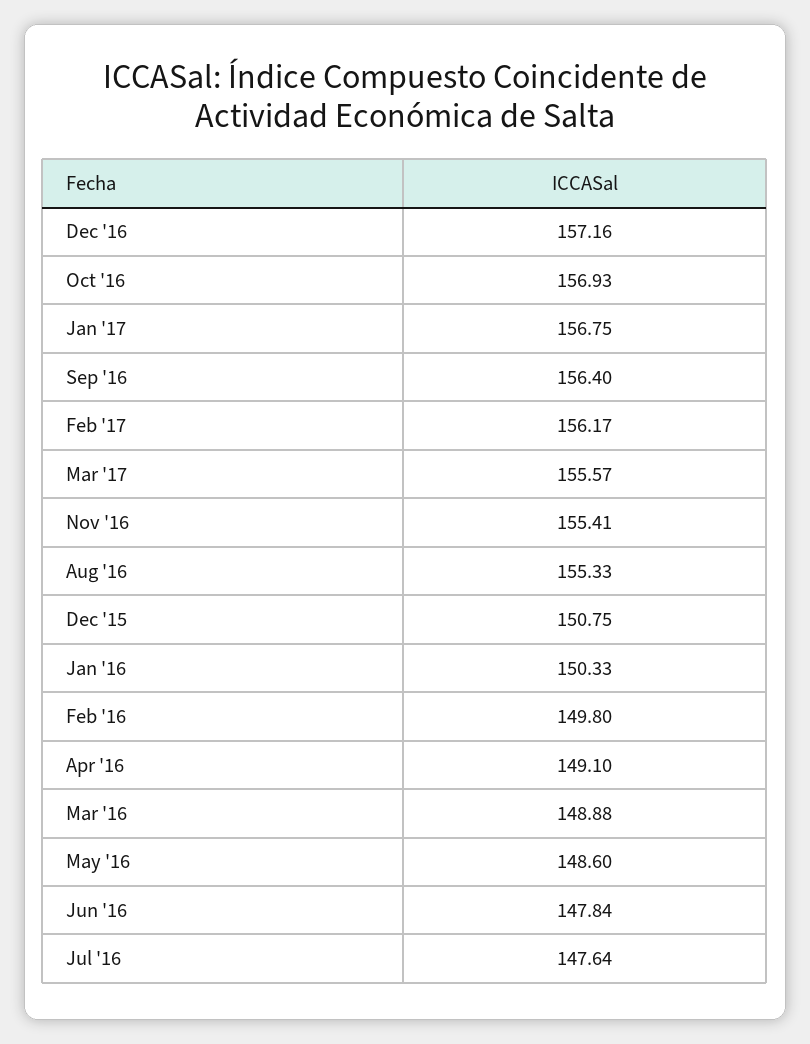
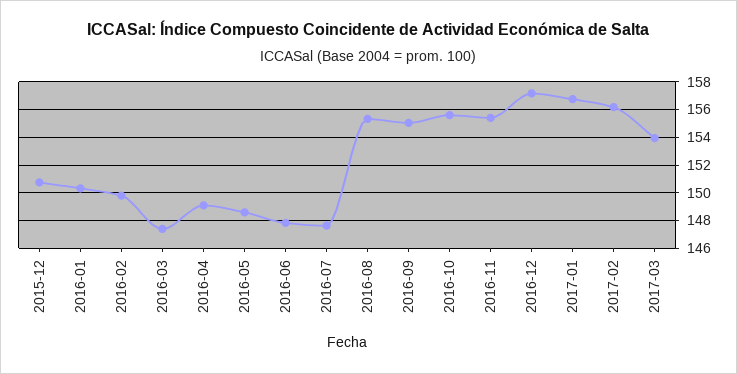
  {
    "Dec '16": 157.16,
-   "Oct '16": 156.93,
+   "Oct '16": 155.5,
    "Jan '17": 156.75,
-   "Sep '16": 156.4,
+   "Sep '16": 155,
    "Feb '17": 156.17,
-   "Mar '17": 155.57,
+   "Mar '17": 154,
    "Nov '16": 155.41,
    "Aug '16": 155.33,
    "Dec '15": 150.75,
    "Jan '16": 150.33,
    "Feb '16": 149.8,
    "Apr '16": 149.1,
-   "Mar '16": 148.88,
+   "Mar '16": 147.5,
    "May '16": 148.6,
    "Jun '16": 147.84,
    "Jul '16": 147.64
  }

